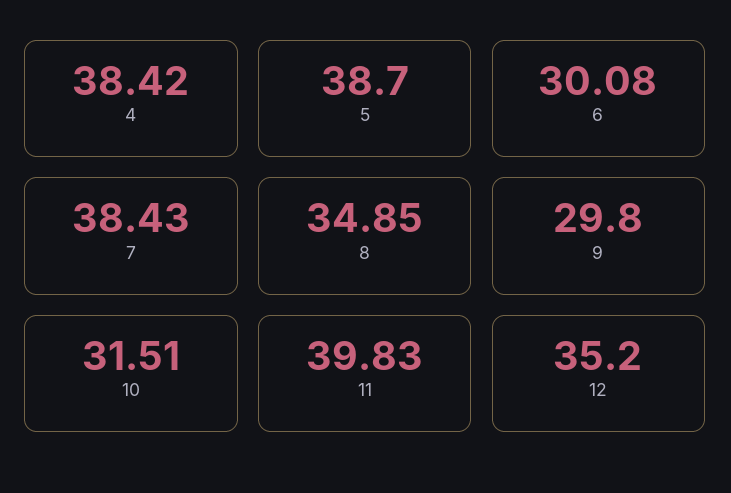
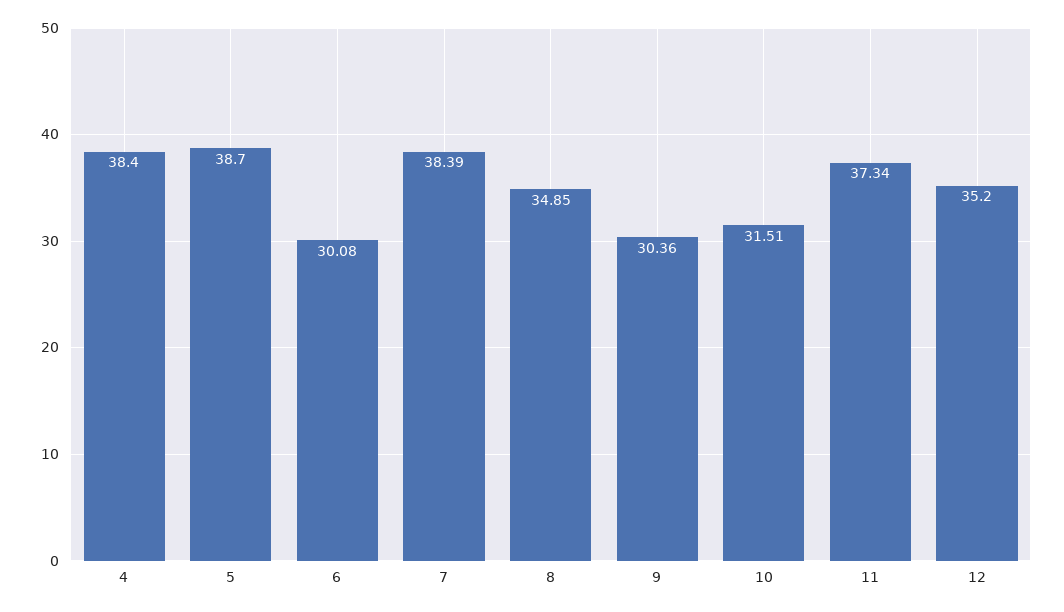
  {
-   "4": 38.42,
+   "4": 38.4,
    "5": 38.7,
    "6": 30.08,
-   "7": 38.43,
+   "7": 38.39,
    "8": 34.85,
-   "9": 29.8,
+   "9": 30.36,
    "10": 31.51,
-   "11": 39.83,
+   "11": 37.34,
    "12": 35.2
  }

